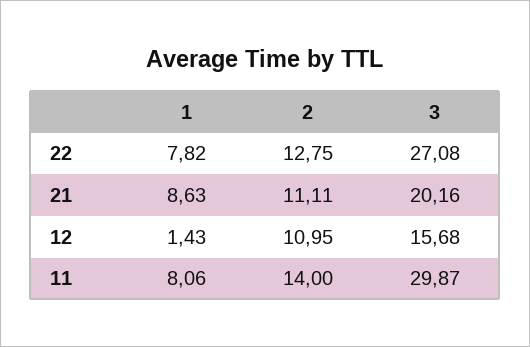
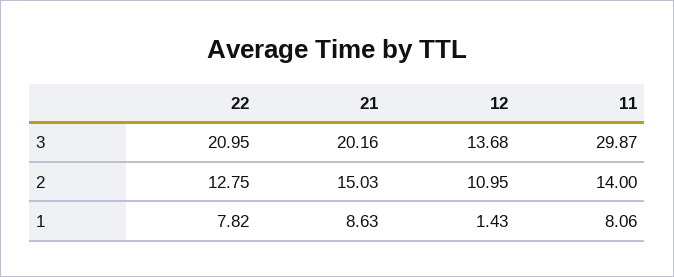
  {
    "1": {
      "22": 7.82,
      "21": 8.63,
      "12": 1.43,
      "11": 8.06
    },
    "2": {
      "22": 12.75,
-     "21": 11.11,
+     "21": 15.03,
      "12": 10.95,
      "11": 14
    },
    "3": {
-     "22": 27.08,
+     "22": 20.95,
      "21": 20.16,
-     "12": 15.68,
+     "12": 13.68,
      "11": 29.87
    }
  }

